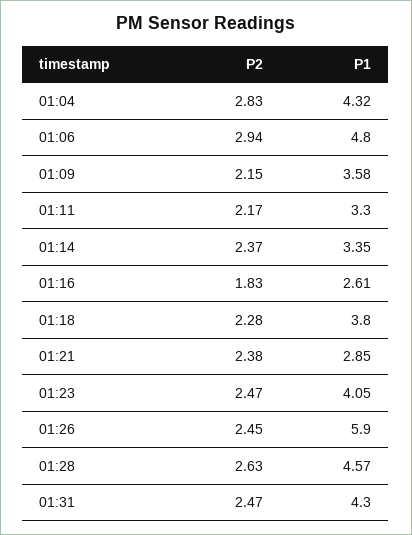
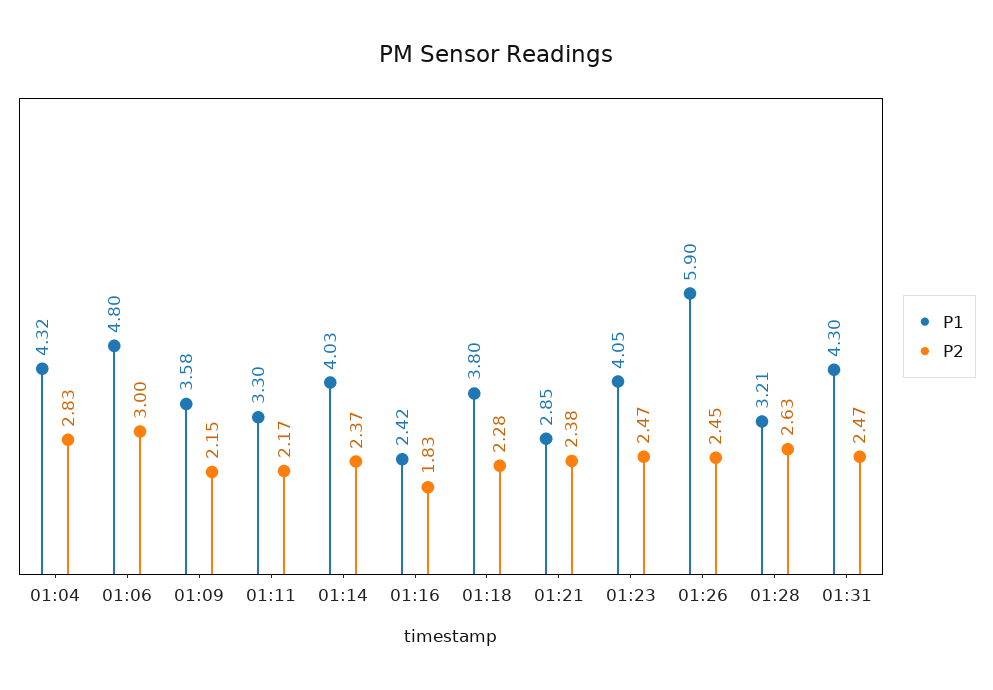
  {
    "P2": {
      "01:04": 2.83,
-     "01:06": 2.94,
+     "01:06": 3,
      "01:09": 2.15,
      "01:11": 2.17,
      "01:14": 2.37,
      "01:16": 1.83,
      "01:18": 2.28,
      "01:21": 2.38,
      "01:23": 2.47,
      "01:26": 2.45,
      "01:28": 2.63,
      "01:31": 2.47
    },
    "P1": {
      "01:04": 4.32,
      "01:06": 4.8,
      "01:09": 3.58,
      "01:11": 3.3,
-     "01:14": 3.35,
+     "01:14": 4.03,
-     "01:16": 2.61,
+     "01:16": 2.42,
      "01:18": 3.8,
      "01:21": 2.85,
      "01:23": 4.05,
      "01:26": 5.9,
-     "01:28": 4.57,
+     "01:28": 3.21,
      "01:31": 4.3
    }
  }

